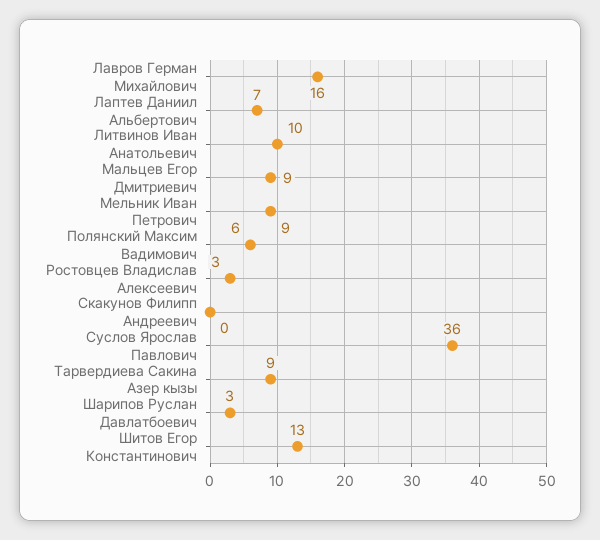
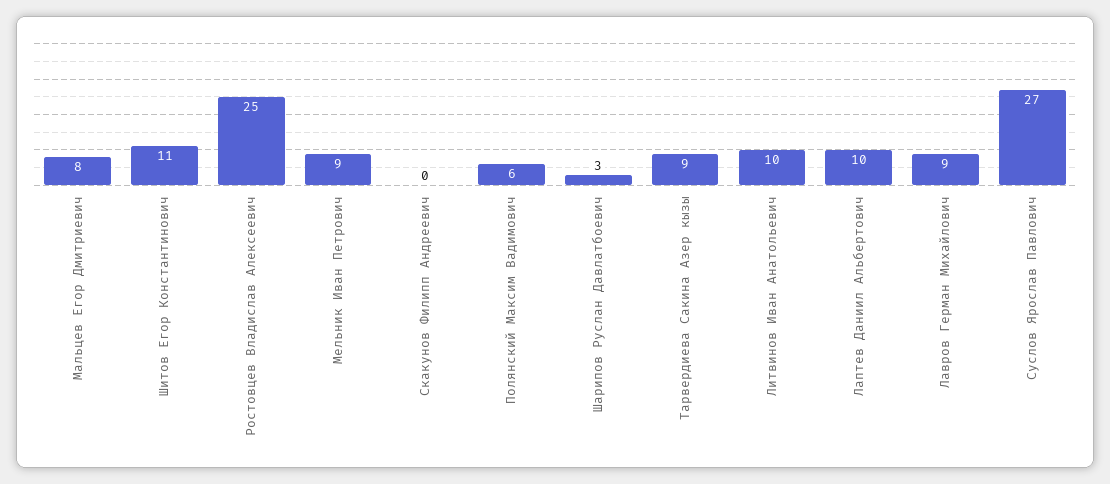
  {
-   "Лавров Герман Михайлович": 16,
+   "Лавров Герман Михайлович": 9,
-   "Лаптев Даниил Альбертович": 7,
+   "Лаптев Даниил Альбертович": 10,
    "Литвинов Иван Анатольевич": 10,
-   "Мальцев Егор Дмитриевич": 9,
+   "Мальцев Егор Дмитриевич": 8,
    "Мельник Иван Петрович": 9,
    "Полянский Максим Вадимович": 6,
-   "Ростовцев Владислав Алексеевич": 3,
+   "Ростовцев Владислав Алексеевич": 25,
    "Скакунов Филипп Андреевич": 0,
-   "Суслов Ярослав Павлович": 36,
+   "Суслов Ярослав Павлович": 27,
    "Тарвердиева Сакина Азер кызы": 9,
    "Шарипов Руслан Давлатбоевич": 3,
-   "Шитов Егор Константинович": 13
+   "Шитов Егор Константинович": 11
  }

